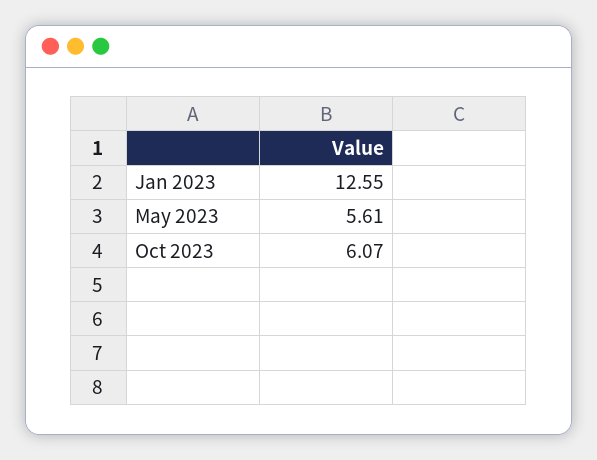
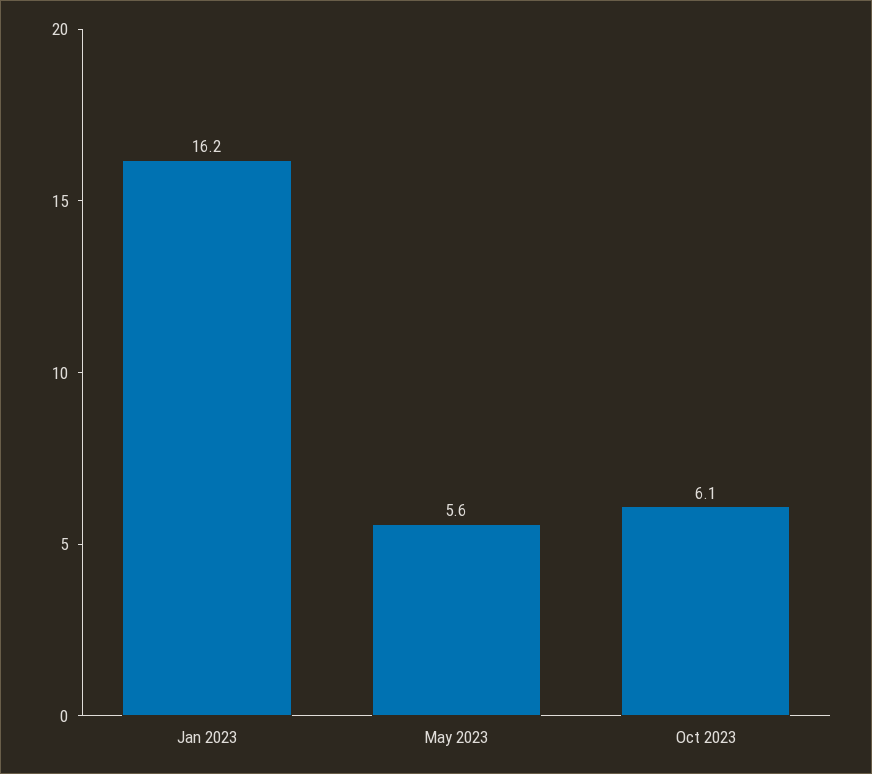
  {
-   "Jan 2023": 12.55,
+   "Jan 2023": 16.2,
    "May 2023": 5.61,
    "Oct 2023": 6.07
  }

